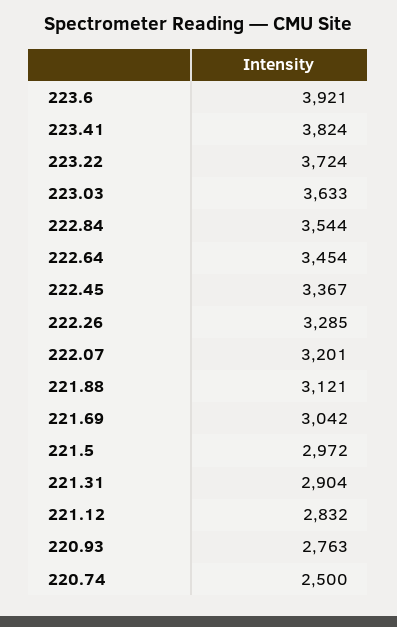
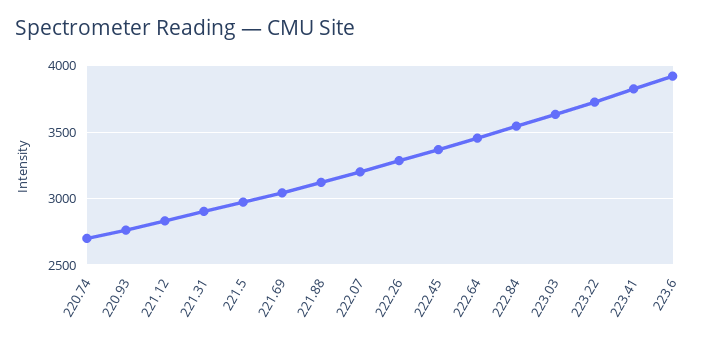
  {
    "223.6": 3921,
    "223.41": 3824,
    "223.22": 3724,
    "223.03": 3633,
    "222.84": 3544,
    "222.64": 3454,
    "222.45": 3367,
    "222.26": 3285,
    "222.07": 3201,
    "221.88": 3121,
    "221.69": 3042,
    "221.5": 2972,
    "221.31": 2904,
    "221.12": 2832,
    "220.93": 2763,
-   "220.74": 2500
+   "220.74": 2700
  }

